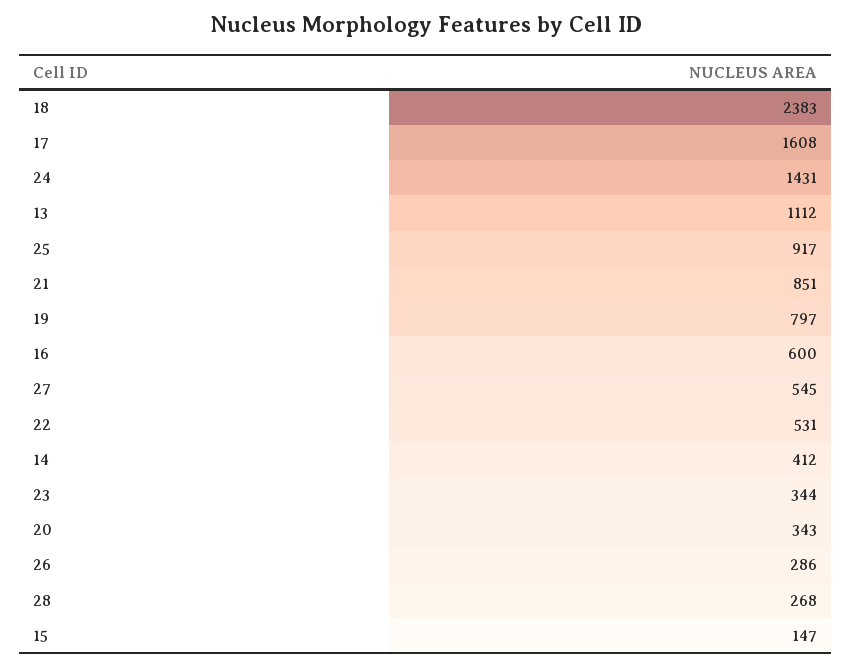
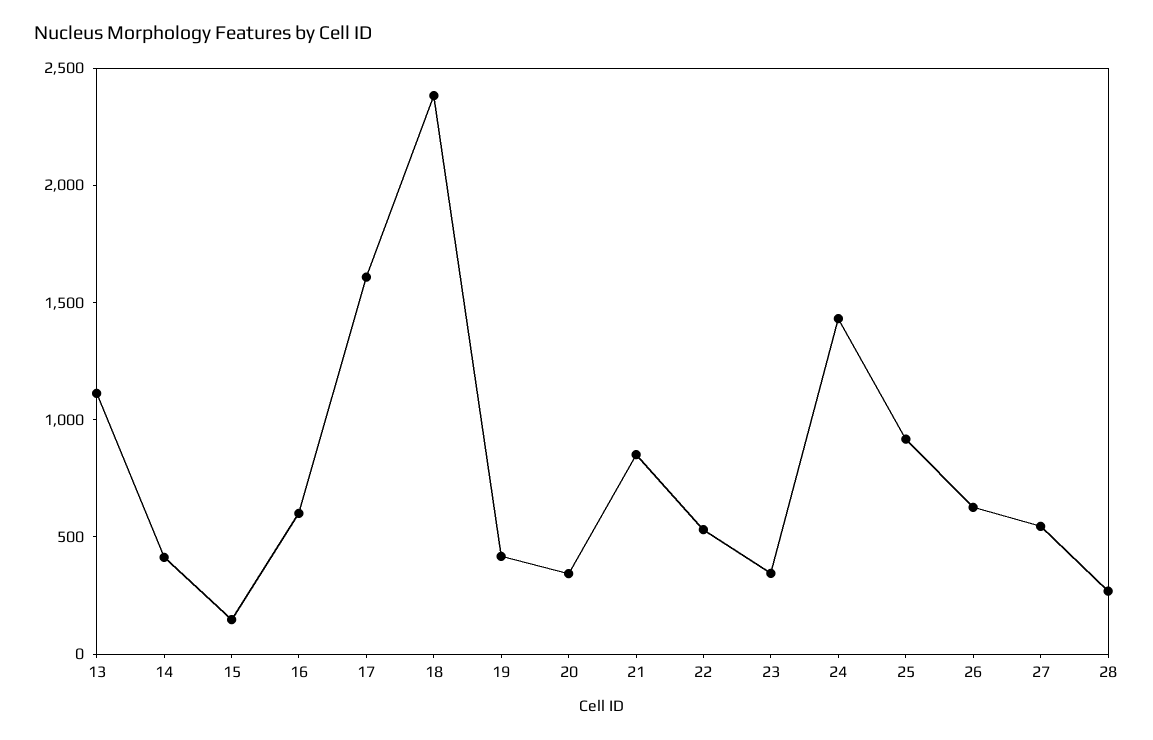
  {
    "18": 2383,
    "17": 1608,
    "24": 1431,
    "13": 1112,
    "25": 917,
    "21": 851,
-   "19": 797,
+   "19": 400,
    "16": 600,
    "27": 545,
    "22": 531,
    "14": 412,
    "23": 344,
    "20": 343,
-   "26": 286,
+   "26": 600,
    "28": 268,
    "15": 147
  }

